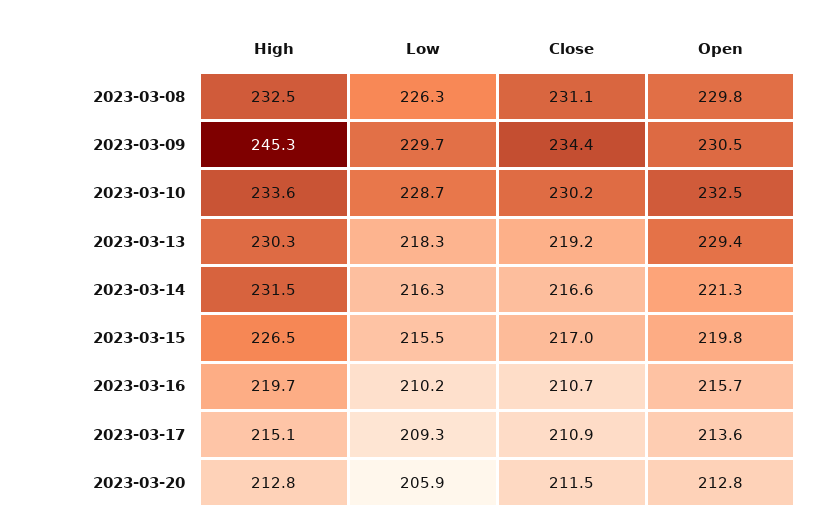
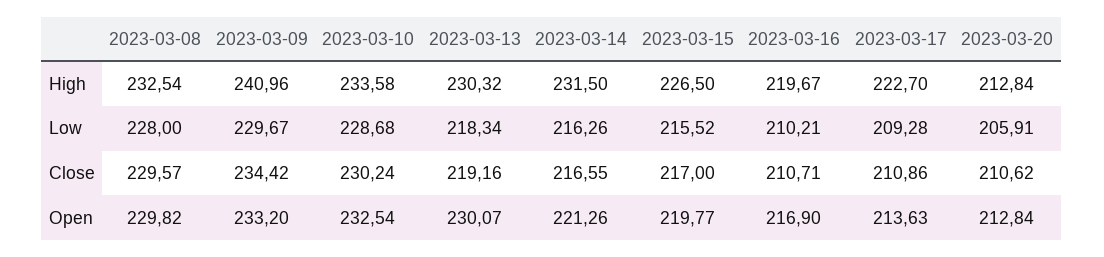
  {
    "High": {
      "2023-03-08": 232.54,
-     "2023-03-09": 245.3,
+     "2023-03-09": 240.96,
      "2023-03-10": 233.58,
      "2023-03-13": 230.32,
      "2023-03-14": 231.5,
      "2023-03-15": 226.5,
      "2023-03-16": 219.67,
-     "2023-03-17": 215.1,
+     "2023-03-17": 222.7,
      "2023-03-20": 212.84
    },
    "Low": {
-     "2023-03-08": 226.3,
+     "2023-03-08": 228,
      "2023-03-09": 229.67,
      "2023-03-10": 228.68,
      "2023-03-13": 218.34,
      "2023-03-14": 216.26,
      "2023-03-15": 215.52,
      "2023-03-16": 210.21,
      "2023-03-17": 209.28,
      "2023-03-20": 205.91
    },
    "Close": {
-     "2023-03-08": 231.1,
+     "2023-03-08": 229.57,
      "2023-03-09": 234.42,
      "2023-03-10": 230.24,
      "2023-03-13": 219.16,
      "2023-03-14": 216.55,
      "2023-03-15": 217,
      "2023-03-16": 210.71,
      "2023-03-17": 210.86,
-     "2023-03-20": 211.5
+     "2023-03-20": 210.62
    },
    "Open": {
      "2023-03-08": 229.82,
-     "2023-03-09": 230.5,
+     "2023-03-09": 233.2,
      "2023-03-10": 232.54,
-     "2023-03-13": 229.4,
+     "2023-03-13": 230.07,
      "2023-03-14": 221.26,
      "2023-03-15": 219.77,
-     "2023-03-16": 215.7,
+     "2023-03-16": 216.9,
      "2023-03-17": 213.63,
      "2023-03-20": 212.84
    }
  }

